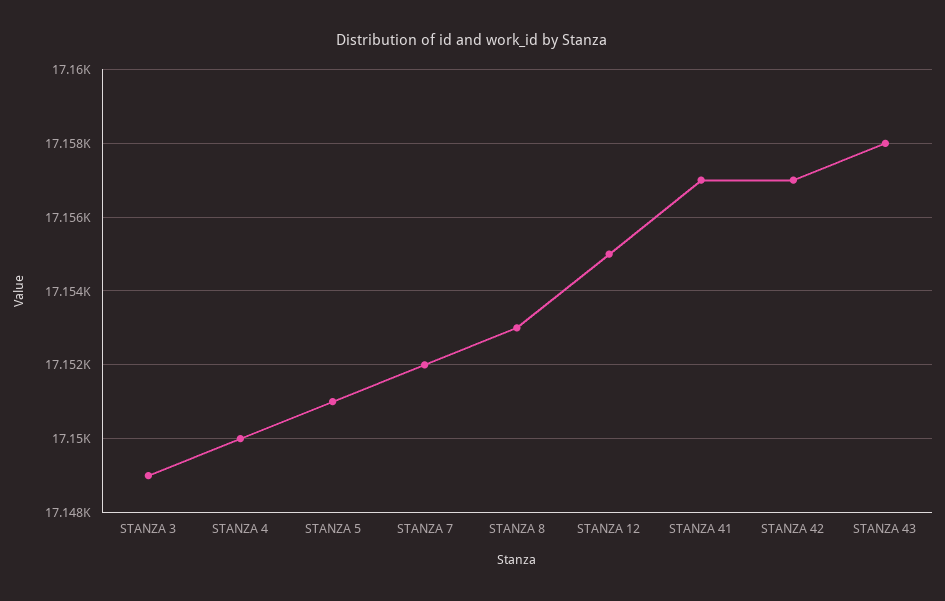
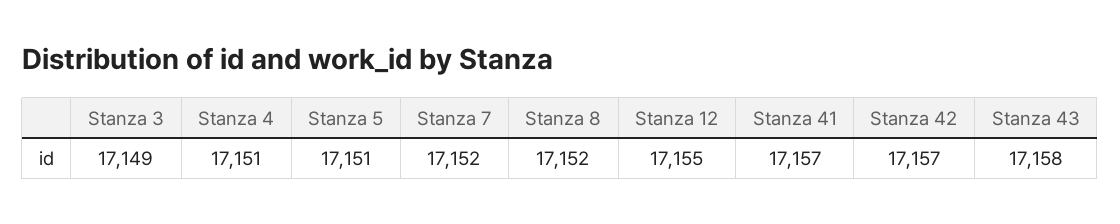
  {
    "STANZA 3": 17149,
-   "STANZA 4": 17150,
+   "STANZA 4": 17151,
    "STANZA 5": 17151,
    "STANZA 7": 17152,
-   "STANZA 8": 17153,
+   "STANZA 8": 17152,
    "STANZA 12": 17155,
    "STANZA 41": 17157,
    "STANZA 42": 17157,
    "STANZA 43": 17158
  }

